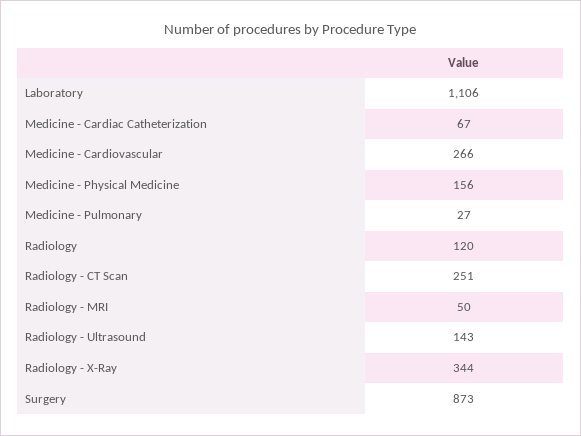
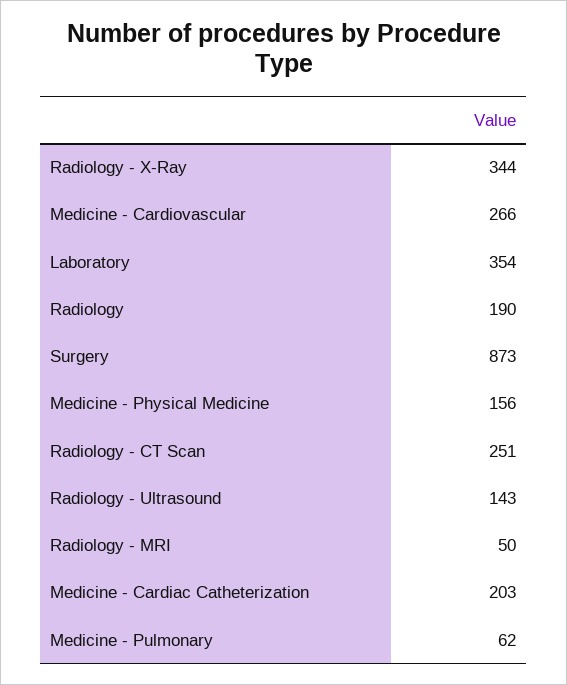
  {
-   "Laboratory": 1106,
+   "Laboratory": 354,
-   "Medicine - Cardiac Catheterization": 67,
+   "Medicine - Cardiac Catheterization": 203,
    "Medicine - Cardiovascular": 266,
    "Medicine - Physical Medicine": 156,
-   "Medicine - Pulmonary": 27,
+   "Medicine - Pulmonary": 62,
-   "Radiology": 120,
+   "Radiology": 190,
    "Radiology - CT Scan": 251,
    "Radiology - MRI": 50,
    "Radiology - Ultrasound": 143,
    "Radiology - X-Ray": 344,
    "Surgery": 873
  }

